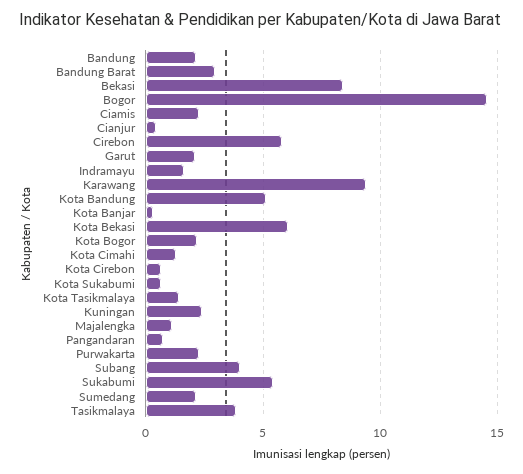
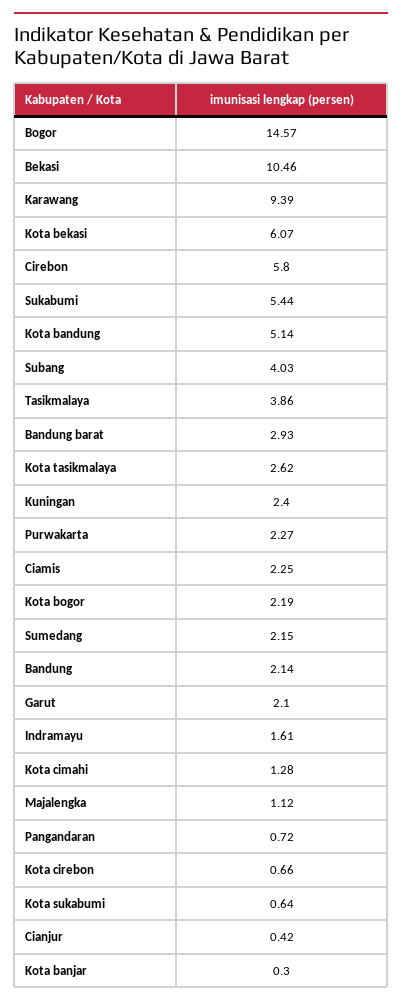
  {
    "Bandung": 2.14,
    "Bandung Barat": 2.93,
-   "Bekasi": 8.5,
+   "Bekasi": 10.46,
    "Bogor": 14.57,
    "Ciamis": 2.25,
    "Cianjur": 0.42,
    "Cirebon": 5.8,
    "Garut": 2.1,
    "Indramayu": 1.61,
    "Karawang": 9.39,
    "Kota Bandung": 5.14,
    "Kota Banjar": 0.3,
    "Kota Bekasi": 6.07,
    "Kota Bogor": 2.19,
    "Kota Cimahi": 1.28,
    "Kota Cirebon": 0.66,
    "Kota Sukabumi": 0.64,
-   "Kota Tasikmalaya": 1.5,
+   "Kota Tasikmalaya": 2.62,
    "Kuningan": 2.4,
    "Majalengka": 1.12,
    "Pangandaran": 0.72,
    "Purwakarta": 2.27,
    "Subang": 4.03,
    "Sukabumi": 5.44,
    "Sumedang": 2.15,
    "Tasikmalaya": 3.86
  }

